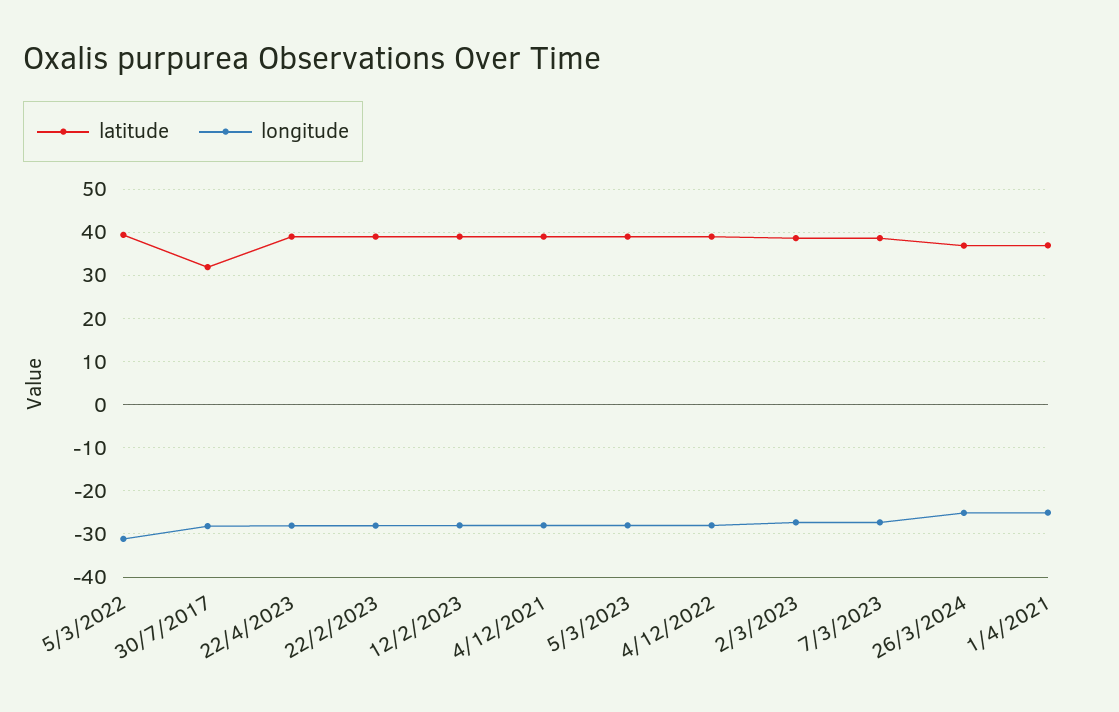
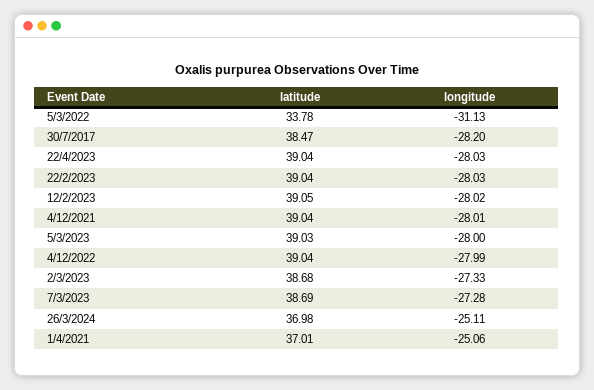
  {
    "latitude": {
-     "5/3/2022": 40,
+     "5/3/2022": 33.78,
-     "30/7/2017": 32,
+     "30/7/2017": 38.47,
      "22/4/2023": 39.04,
      "22/2/2023": 39.04,
      "12/2/2023": 39.05,
      "4/12/2021": 39.04,
      "5/3/2023": 39.03,
      "4/12/2022": 39.04,
      "2/3/2023": 38.68,
      "7/3/2023": 38.69,
      "26/3/2024": 36.98,
      "1/4/2021": 37.01
    },
    "longitude": {
      "5/3/2022": -31.13,
      "30/7/2017": -28.2,
      "22/4/2023": -28.03,
      "22/2/2023": -28.03,
      "12/2/2023": -28.02,
      "4/12/2021": -28.01,
      "5/3/2023": -28,
      "4/12/2022": -27.99,
      "2/3/2023": -27.33,
      "7/3/2023": -27.28,
      "26/3/2024": -25.11,
      "1/4/2021": -25.06
    }
  }

